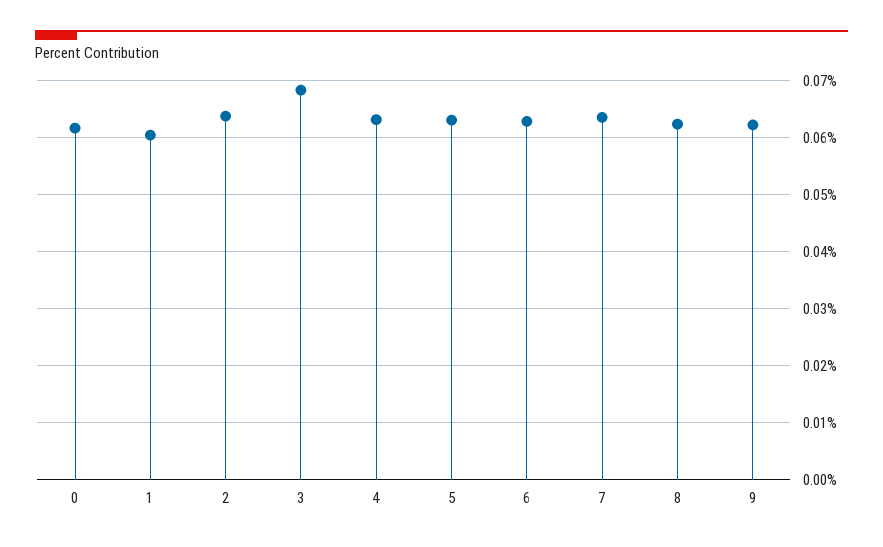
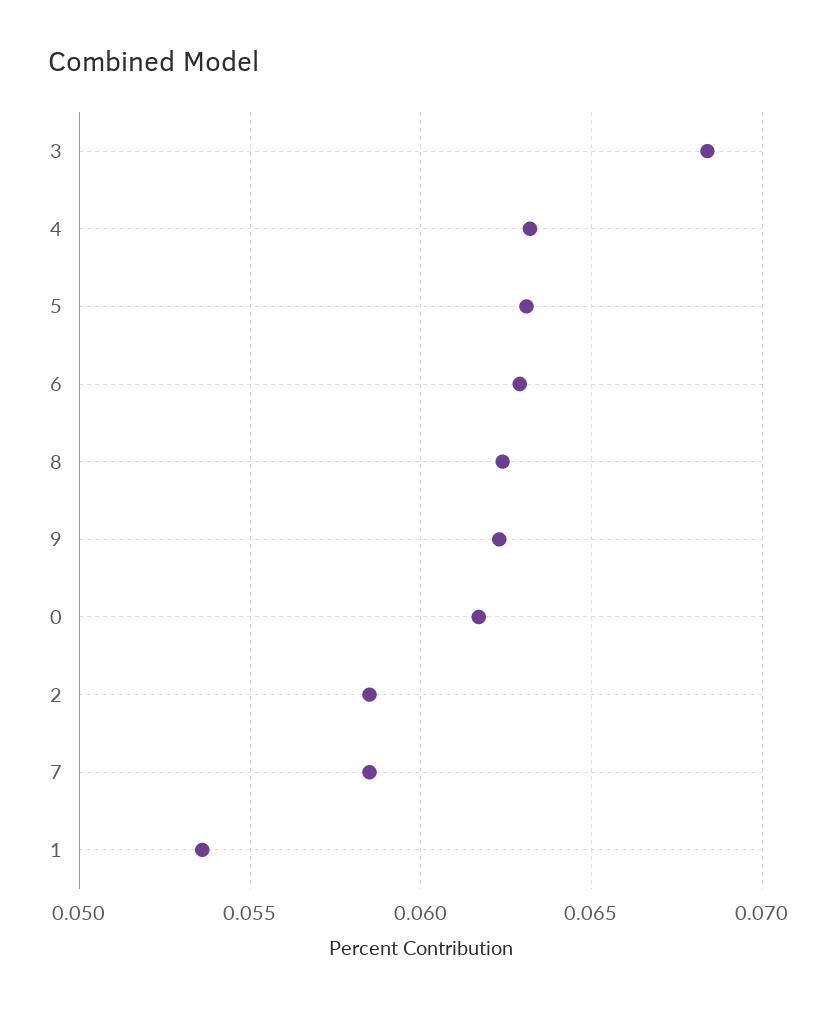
  {
    "0": 0.0615,
-   "1": 0.06,
+   "1": 0.0535,
-   "2": 0.064,
+   "2": 0.0585,
    "3": 0.0685,
    "4": 0.063,
    "5": 0.063,
    "6": 0.063,
-   "7": 0.064,
+   "7": 0.0585,
    "8": 0.0625,
    "9": 0.0625
  }

